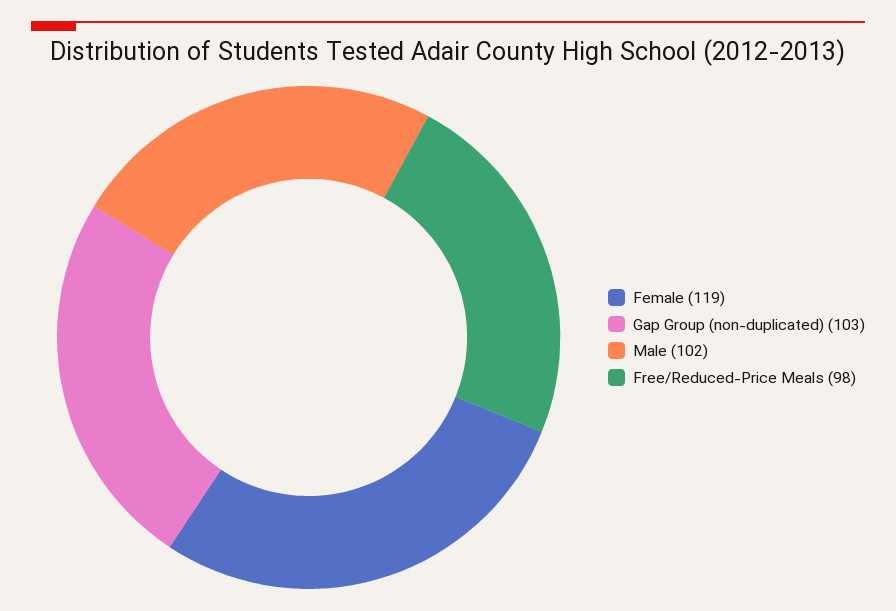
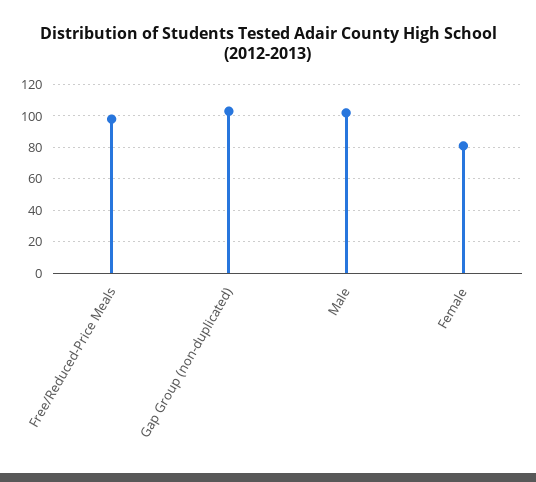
  {
-   "Female": 119,
+   "Female": 80,
    "Gap Group (non-duplicated)": 103,
    "Male": 102,
    "Free/Reduced-Price Meals": 98
  }

